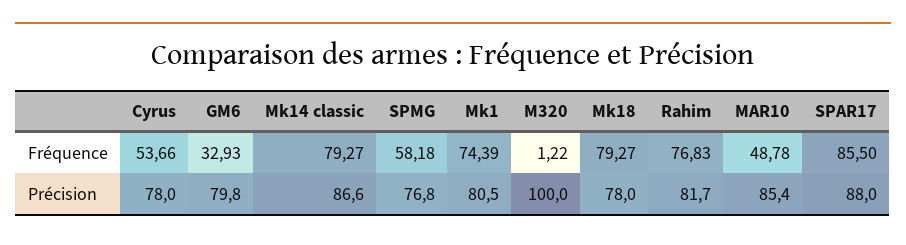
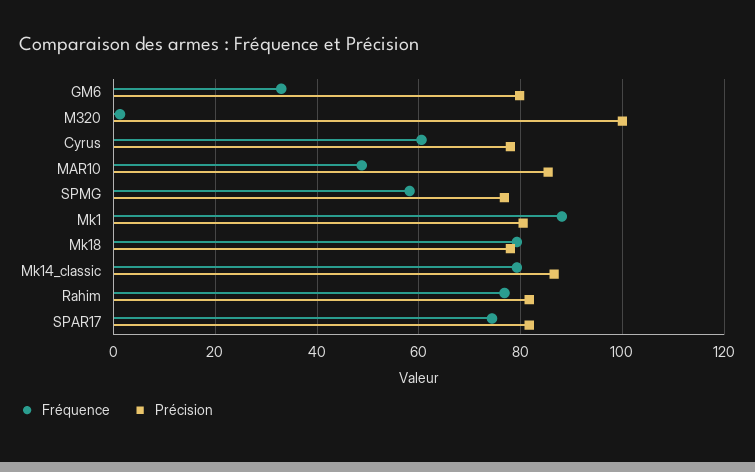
  {
    "Fréquence": {
-     "Cyrus": 53.66,
+     "Cyrus": 60,
      "GM6": 32.93,
      "Mk14 classic": 79.27,
      "SPMG": 58.18,
-     "Mk1": 74.39,
+     "Mk1": 88,
      "M320": 1.22,
      "Mk18": 79.27,
      "Rahim": 76.83,
      "MAR10": 48.78,
-     "SPAR17": 85.5
+     "SPAR17": 74
    },
    "Précision": {
      "Cyrus": 78,
      "GM6": 79.8,
      "Mk14 classic": 86.6,
      "SPMG": 76.8,
      "Mk1": 80.5,
      "M320": 100,
      "Mk18": 78,
      "Rahim": 81.7,
      "MAR10": 85.4,
-     "SPAR17": 88
+     "SPAR17": 82
    }
  }

